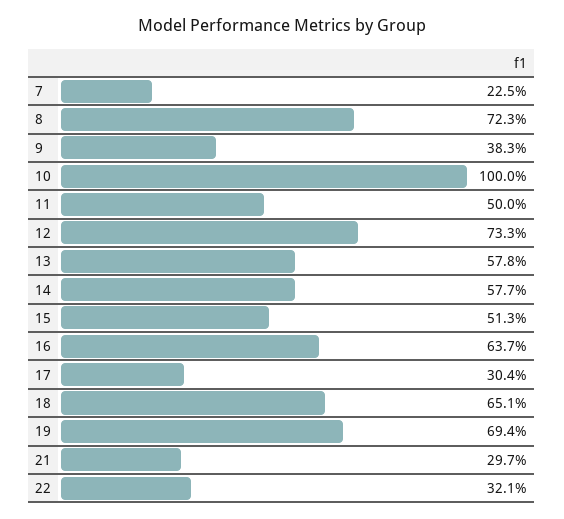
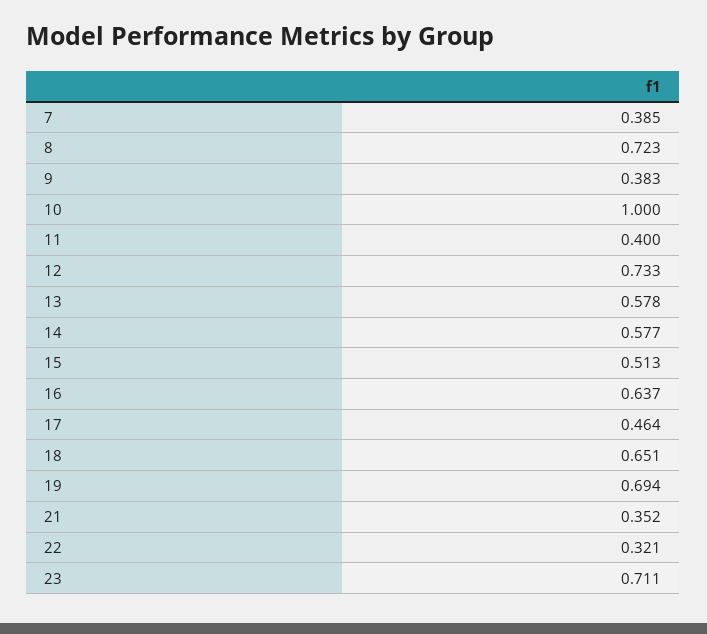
  {
-   "7": 0.225,
+   "7": 0.385,
    "8": 0.723,
    "9": 0.383,
    "10": 1,
-   "11": 0.5,
+   "11": 0.4,
    "12": 0.733,
    "13": 0.578,
    "14": 0.577,
    "15": 0.513,
    "16": 0.637,
-   "17": 0.304,
+   "17": 0.464,
    "18": 0.651,
    "19": 0.694,
-   "21": 0.297,
+   "21": 0.352,
-   "22": 0.321
+   "22": 0.321,
+   "23": 0.711
  }

